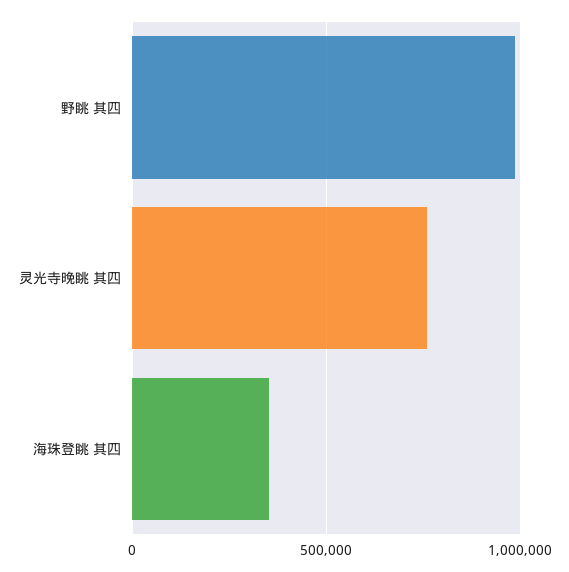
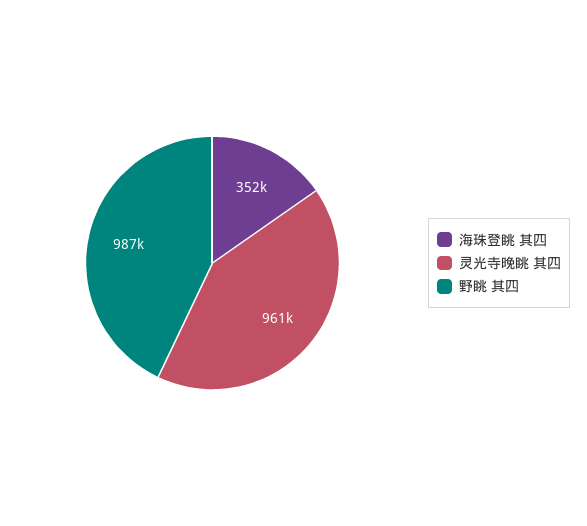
  {
    "野眺 其四": 987000,
-   "灵光寺晚眺 其四": 750000,
+   "灵光寺晚眺 其四": 961000,
    "海珠登眺 其四": 352000
  }

